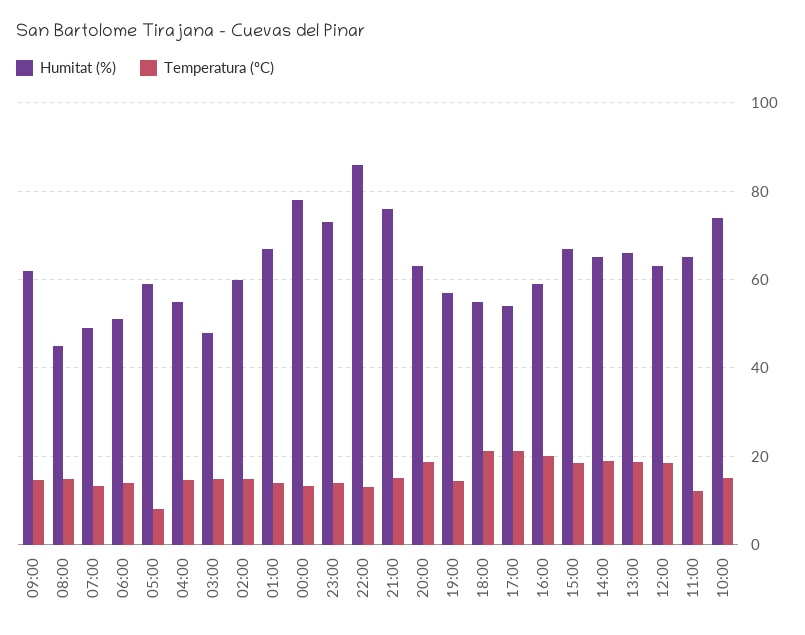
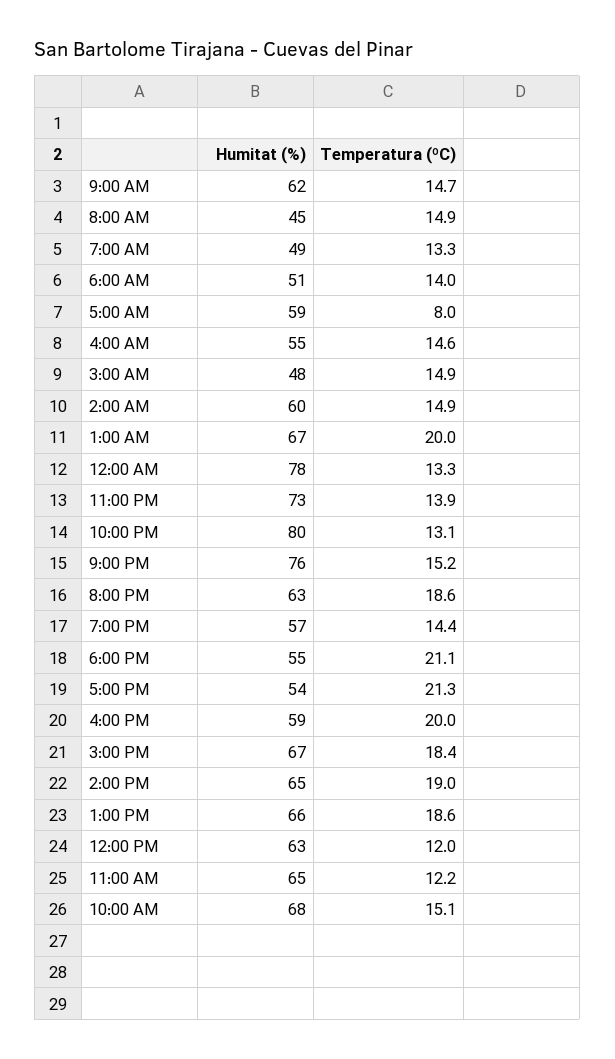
  {
    "Humitat (%)": {
      "09:00": 62,
      "08:00": 45,
      "07:00": 49,
      "06:00": 51,
      "05:00": 59,
      "04:00": 55,
      "03:00": 48,
      "02:00": 60,
      "01:00": 67,
      "00:00": 78,
      "23:00": 73,
-     "22:00": 86,
+     "22:00": 80,
      "21:00": 76,
      "20:00": 63,
      "19:00": 57,
      "18:00": 55,
      "17:00": 54,
      "16:00": 59,
      "15:00": 67,
      "14:00": 65,
      "13:00": 66,
      "12:00": 63,
      "11:00": 65,
-     "10:00": 74
+     "10:00": 68
    },
    "Temperatura (ºC)": {
      "09:00": 14.7,
      "08:00": 14.9,
      "07:00": 13.3,
      "06:00": 14,
      "05:00": 8,
      "04:00": 14.6,
      "03:00": 14.9,
      "02:00": 14.9,
-     "01:00": 14,
+     "01:00": 20,
      "00:00": 13.3,
      "23:00": 13.9,
      "22:00": 13.1,
      "21:00": 15.2,
      "20:00": 18.6,
      "19:00": 14.4,
      "18:00": 21.1,
      "17:00": 21.3,
      "16:00": 20,
      "15:00": 18.4,
      "14:00": 19,
      "13:00": 18.6,
-     "12:00": 18,
+     "12:00": 12,
      "11:00": 12.2,
      "10:00": 15.1
    }
  }

